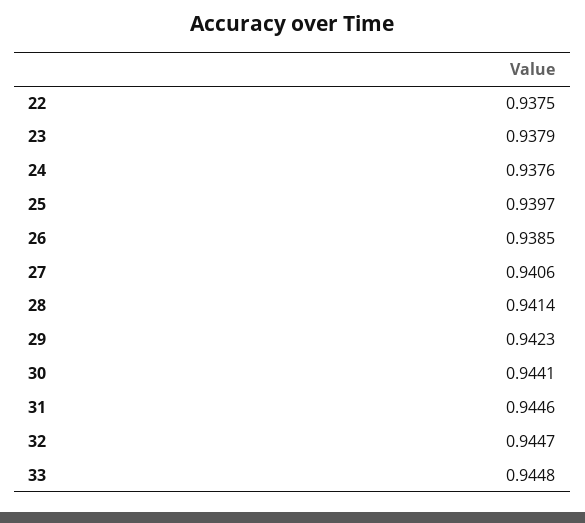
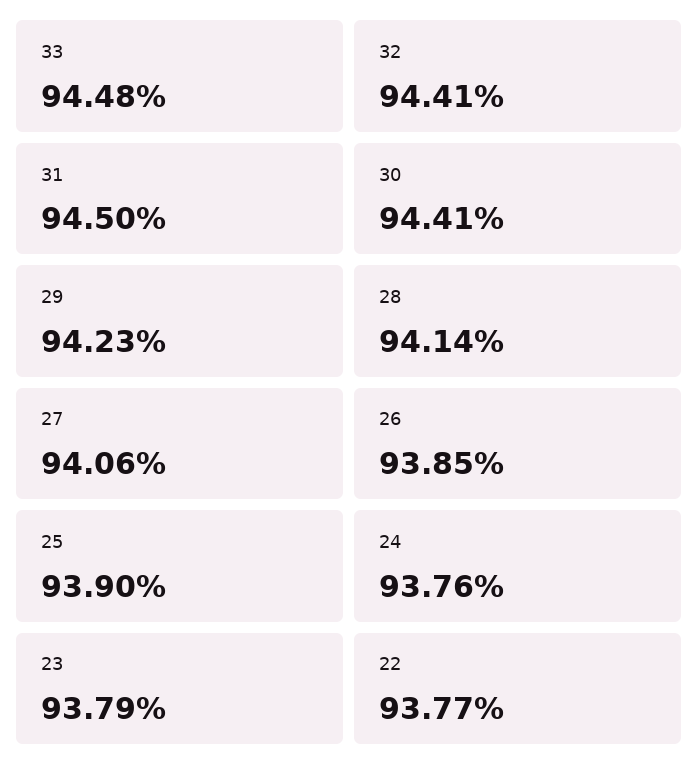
  {
-   "22": 0.9375,
+   "22": 0.9377,
    "23": 0.9379,
    "24": 0.9376,
-   "25": 0.9397,
+   "25": 0.939,
    "26": 0.9385,
    "27": 0.9406,
    "28": 0.9414,
    "29": 0.9423,
    "30": 0.9441,
-   "31": 0.9446,
+   "31": 0.945,
-   "32": 0.9447,
+   "32": 0.9441,
    "33": 0.9448
  }

